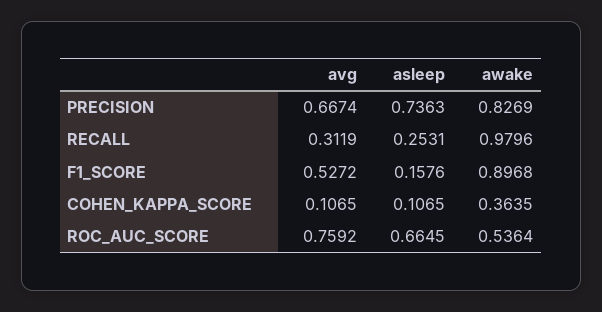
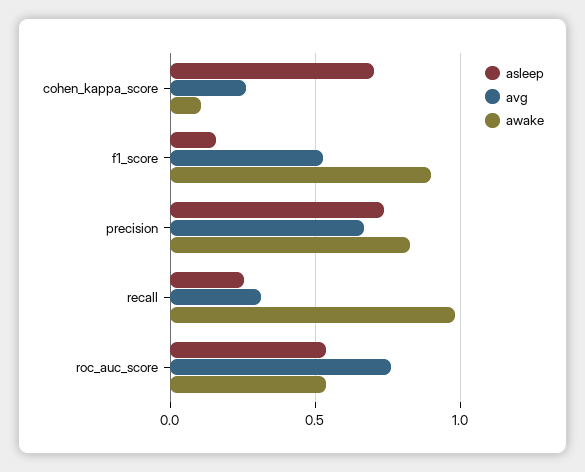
  {
    "avg": {
      "PRECISION": 0.6674,
      "RECALL": 0.3119,
      "F1_SCORE": 0.5272,
-     "COHEN_KAPPA_SCORE": 0.1065,
+     "COHEN_KAPPA_SCORE": 0.25,
      "ROC_AUC_SCORE": 0.7592
    },
    "asleep": {
      "PRECISION": 0.7363,
      "RECALL": 0.2531,
      "F1_SCORE": 0.1576,
-     "COHEN_KAPPA_SCORE": 0.1065,
+     "COHEN_KAPPA_SCORE": 0.7,
-     "ROC_AUC_SCORE": 0.6645
+     "ROC_AUC_SCORE": 0.55
    },
    "awake": {
      "PRECISION": 0.8269,
      "RECALL": 0.9796,
      "F1_SCORE": 0.8968,
-     "COHEN_KAPPA_SCORE": 0.3635,
+     "COHEN_KAPPA_SCORE": 0.1,
      "ROC_AUC_SCORE": 0.5364
    }
  }

